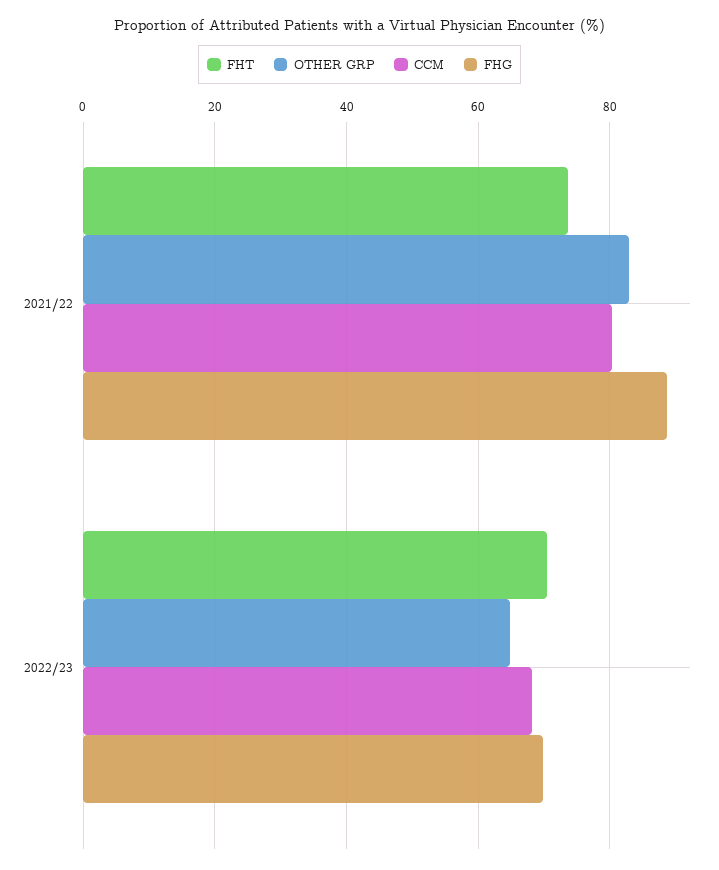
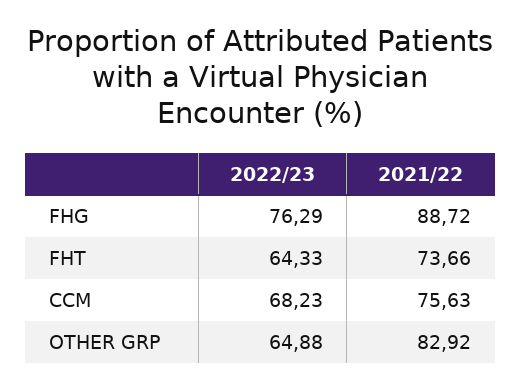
  {
    "FHT": {
      "2021/22": 73.66,
-     "2022/23": 70
+     "2022/23": 64.33
    },
    "OTHER GRP": {
      "2021/22": 82.92,
      "2022/23": 64.88
    },
    "CCM": {
-     "2021/22": 80,
+     "2021/22": 75.63,
      "2022/23": 68.23
    },
    "FHG": {
      "2021/22": 88.72,
-     "2022/23": 70
+     "2022/23": 76.29
    }
  }

